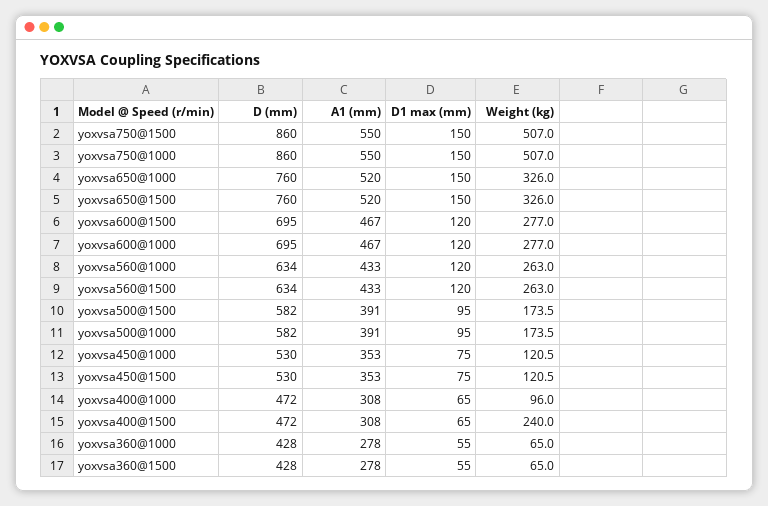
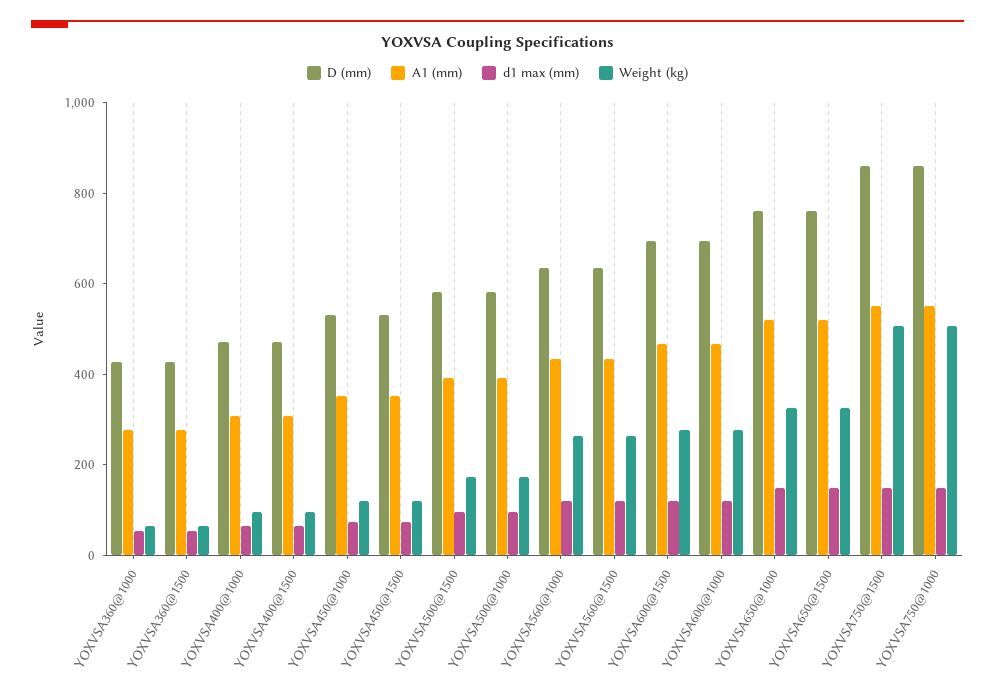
  {
    "D (mm)": {
      "yoxvsa750@1500": 860,
      "yoxvsa750@1000": 860,
      "yoxvsa650@1000": 760,
      "yoxvsa650@1500": 760,
      "yoxvsa600@1500": 695,
      "yoxvsa600@1000": 695,
      "yoxvsa560@1000": 634,
      "yoxvsa560@1500": 634,
      "yoxvsa500@1500": 582,
      "yoxvsa500@1000": 582,
      "yoxvsa450@1000": 530,
      "yoxvsa450@1500": 530,
      "yoxvsa400@1000": 472,
      "yoxvsa400@1500": 472,
      "yoxvsa360@1000": 428,
      "yoxvsa360@1500": 428
    },
    "A1 (mm)": {
      "yoxvsa750@1500": 550,
      "yoxvsa750@1000": 550,
      "yoxvsa650@1000": 520,
      "yoxvsa650@1500": 520,
      "yoxvsa600@1500": 467,
      "yoxvsa600@1000": 467,
      "yoxvsa560@1000": 433,
      "yoxvsa560@1500": 433,
      "yoxvsa500@1500": 391,
      "yoxvsa500@1000": 391,
      "yoxvsa450@1000": 353,
      "yoxvsa450@1500": 353,
      "yoxvsa400@1000": 308,
      "yoxvsa400@1500": 308,
      "yoxvsa360@1000": 278,
      "yoxvsa360@1500": 278
    },
    "D1 max (mm)": {
      "yoxvsa750@1500": 150,
      "yoxvsa750@1000": 150,
      "yoxvsa650@1000": 150,
      "yoxvsa650@1500": 150,
      "yoxvsa600@1500": 120,
      "yoxvsa600@1000": 120,
      "yoxvsa560@1000": 120,
      "yoxvsa560@1500": 120,
      "yoxvsa500@1500": 95,
      "yoxvsa500@1000": 95,
      "yoxvsa450@1000": 75,
      "yoxvsa450@1500": 75,
      "yoxvsa400@1000": 65,
      "yoxvsa400@1500": 65,
      "yoxvsa360@1000": 55,
      "yoxvsa360@1500": 55
    },
    "Weight (kg)": {
      "yoxvsa750@1500": 507,
      "yoxvsa750@1000": 507,
      "yoxvsa650@1000": 326,
      "yoxvsa650@1500": 326,
      "yoxvsa600@1500": 277,
      "yoxvsa600@1000": 277,
      "yoxvsa560@1000": 263,
      "yoxvsa560@1500": 263,
      "yoxvsa500@1500": 173.5,
      "yoxvsa500@1000": 173.5,
      "yoxvsa450@1000": 120.5,
      "yoxvsa450@1500": 120.5,
      "yoxvsa400@1000": 96,
-     "yoxvsa400@1500": 240,
+     "yoxvsa400@1500": 100,
      "yoxvsa360@1000": 65,
      "yoxvsa360@1500": 65
    }
  }

